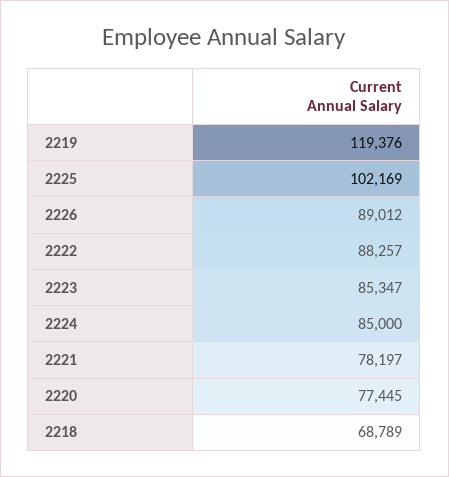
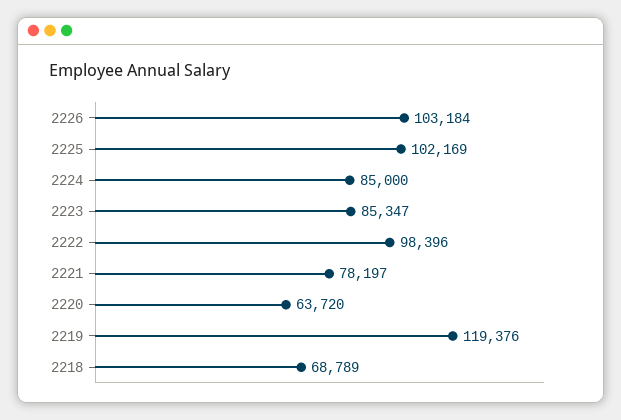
  {
    "2219": 119376,
    "2225": 102169,
-   "2226": 89012,
+   "2226": 103184,
-   "2222": 88257,
+   "2222": 98396,
    "2223": 85347,
    "2224": 85000,
    "2221": 78197,
-   "2220": 77445,
+   "2220": 63720,
    "2218": 68789
  }

